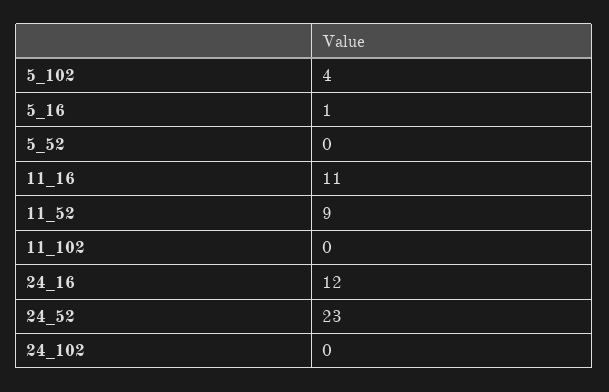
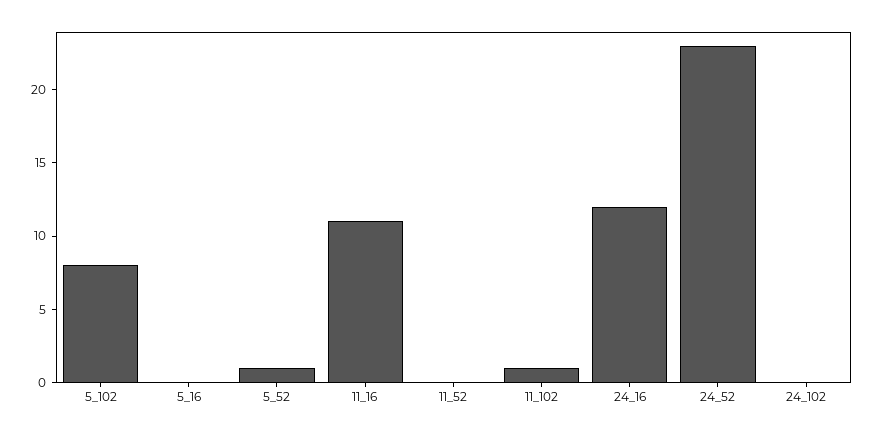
  {
-   "5_102": 4,
+   "5_102": 8,
-   "5_16": 1,
+   "5_16": 0,
-   "5_52": 0,
+   "5_52": 1,
    "11_16": 11,
-   "11_52": 9,
+   "11_52": 0,
-   "11_102": 0,
+   "11_102": 1,
    "24_16": 12,
    "24_52": 23,
    "24_102": 0
  }

